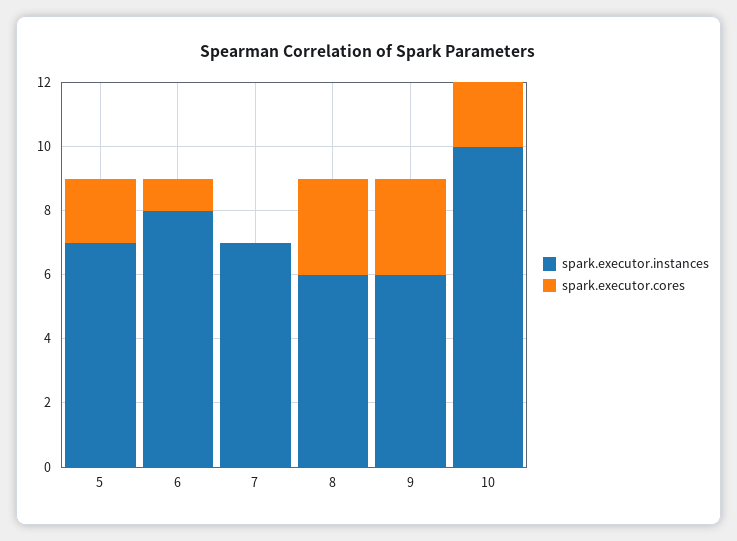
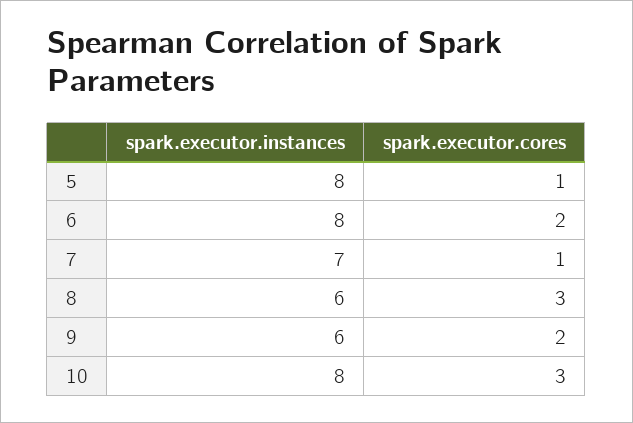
  {
    "spark.executor.instances": {
-     "5": 7,
+     "5": 8,
      "6": 8,
      "7": 7,
      "8": 6,
      "9": 6,
-     "10": 10
+     "10": 8
    },
    "spark.executor.cores": {
-     "5": 2,
+     "5": 1,
-     "6": 1,
+     "6": 2,
-     "7": 0,
+     "7": 1,
      "8": 3,
-     "9": 3,
+     "9": 2,
-     "10": 2
+     "10": 3
    }
  }

